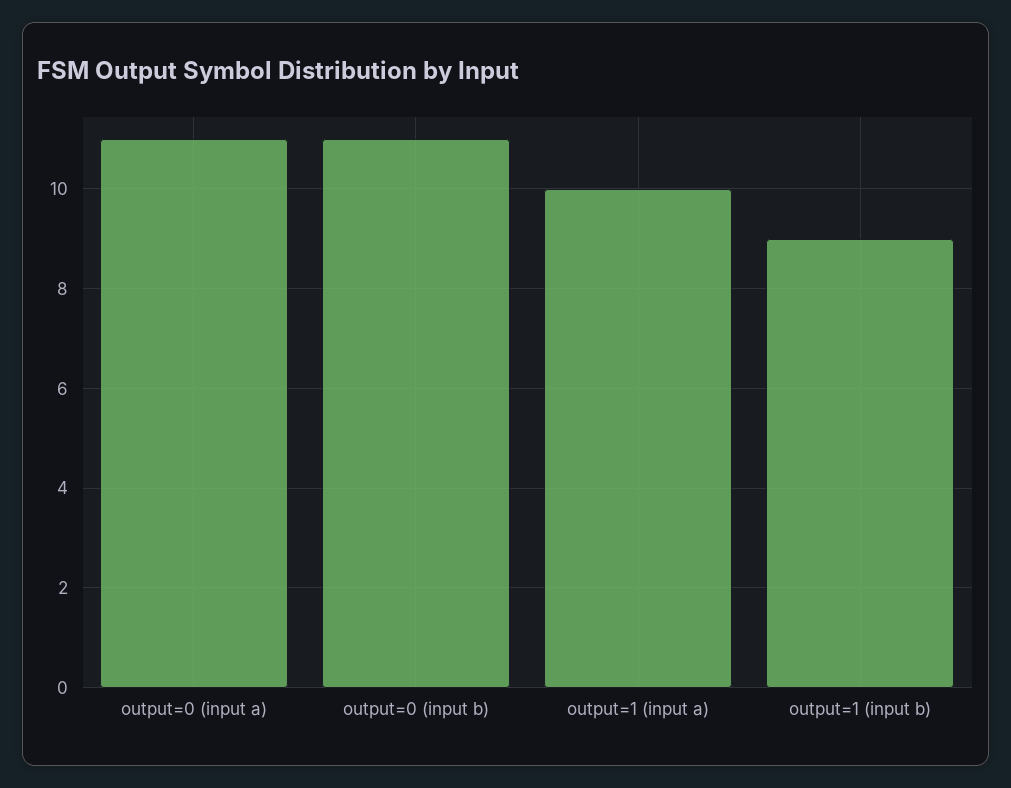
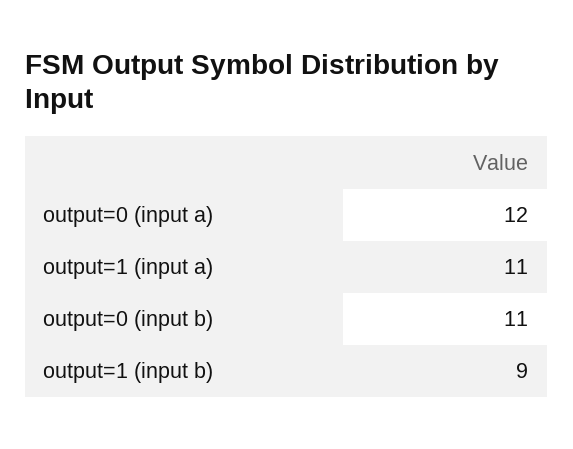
  {
-   "output=0 (input a)": 11,
+   "output=0 (input a)": 12,
    "output=0 (input b)": 11,
-   "output=1 (input a)": 10,
+   "output=1 (input a)": 11,
    "output=1 (input b)": 9
  }

